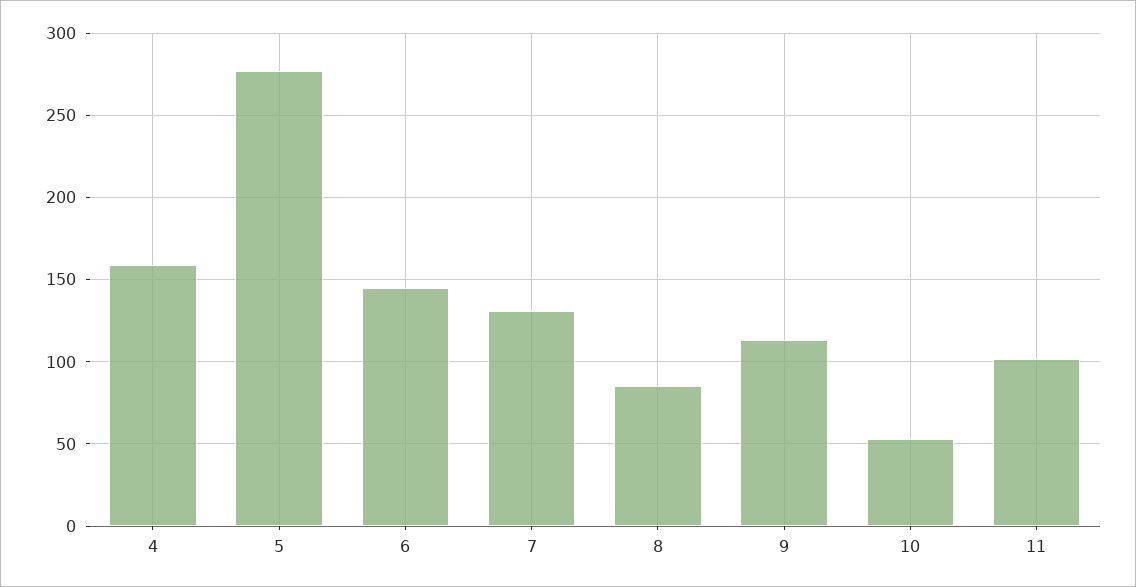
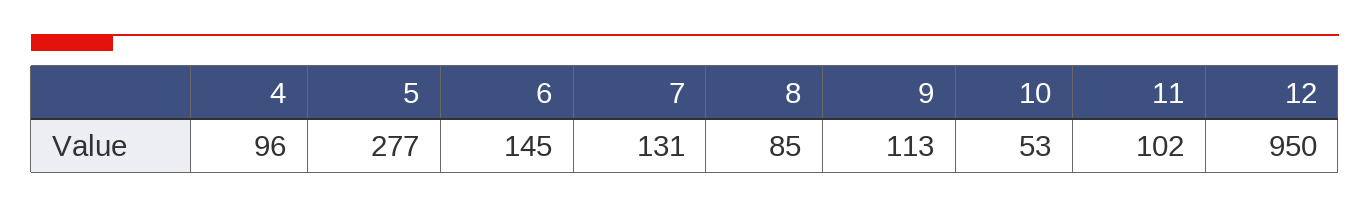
  {
-   "4": 160,
+   "4": 96,
    "5": 277,
    "6": 145,
    "7": 131,
    "8": 85,
    "9": 113,
    "10": 53,
-   "11": 102
+   "11": 102,
+   "12": 950
  }

